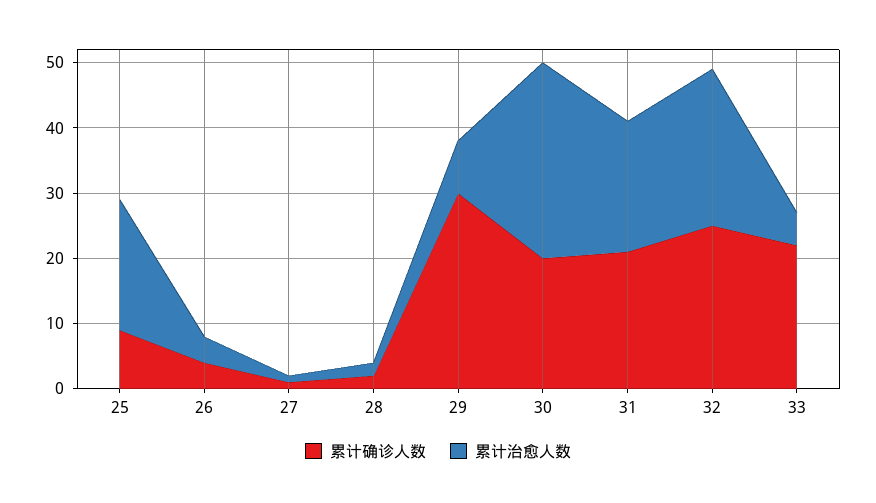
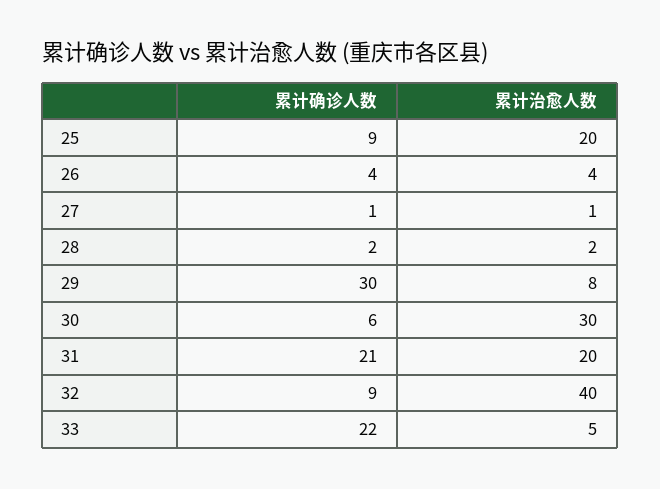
  {
    "累计确诊人数": {
      "25": 9,
      "26": 4,
      "27": 1,
      "28": 2,
      "29": 30,
-     "30": 20,
+     "30": 6,
      "31": 21,
-     "32": 25,
+     "32": 9,
      "33": 22
    },
    "累计治愈人数": {
      "25": 20,
      "26": 4,
      "27": 1,
      "28": 2,
      "29": 8,
      "30": 30,
      "31": 20,
-     "32": 25,
+     "32": 40,
      "33": 5
    }
  }

